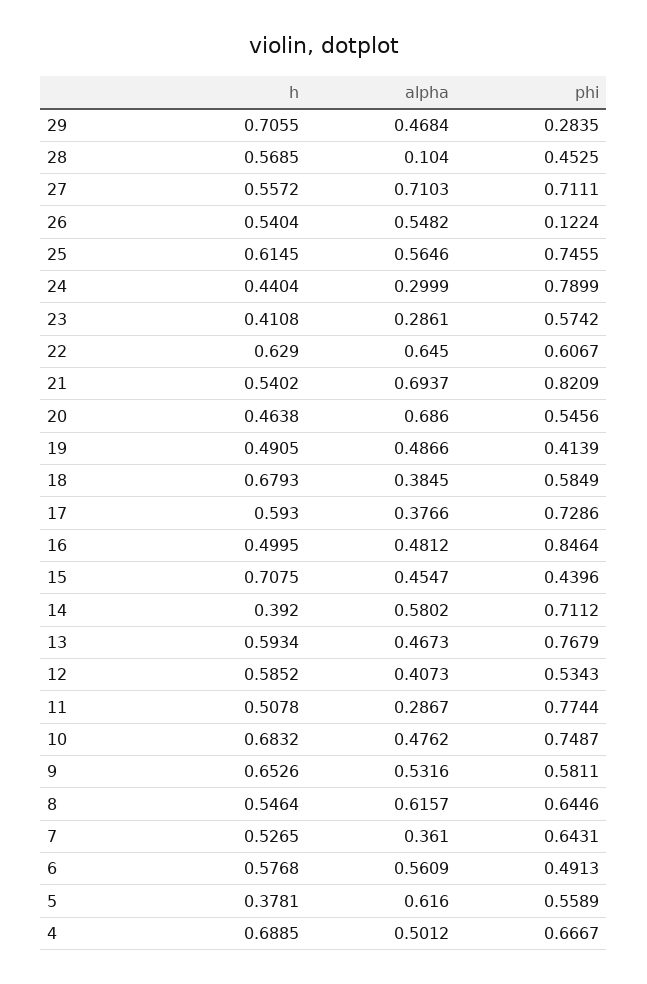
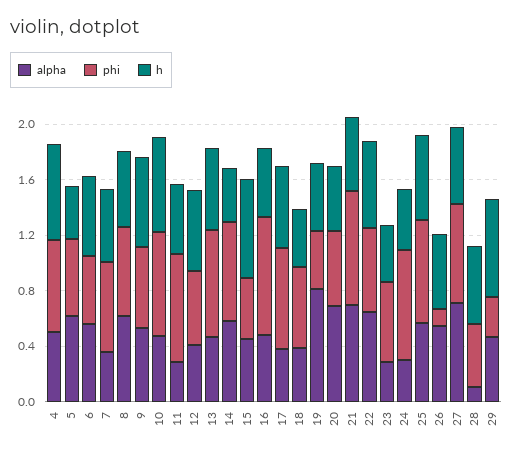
  {
    "h": {
      "29": 0.7055,
      "28": 0.5685,
      "27": 0.5572,
      "26": 0.5404,
      "25": 0.6145,
      "24": 0.4404,
      "23": 0.4108,
      "22": 0.629,
      "21": 0.5402,
      "20": 0.4638,
      "19": 0.4905,
-     "18": 0.6793,
+     "18": 0.4,
      "17": 0.593,
      "16": 0.4995,
      "15": 0.7075,
      "14": 0.392,
      "13": 0.5934,
      "12": 0.5852,
      "11": 0.5078,
      "10": 0.6832,
      "9": 0.6526,
      "8": 0.5464,
      "7": 0.5265,
      "6": 0.5768,
      "5": 0.3781,
      "4": 0.6885
    },
    "alpha": {
      "29": 0.4684,
      "28": 0.104,
      "27": 0.7103,
      "26": 0.5482,
      "25": 0.5646,
      "24": 0.2999,
      "23": 0.2861,
      "22": 0.645,
      "21": 0.6937,
      "20": 0.686,
-     "19": 0.4866,
+     "19": 0.8,
      "18": 0.3845,
      "17": 0.3766,
      "16": 0.4812,
      "15": 0.4547,
      "14": 0.5802,
      "13": 0.4673,
      "12": 0.4073,
      "11": 0.2867,
      "10": 0.4762,
      "9": 0.5316,
      "8": 0.6157,
      "7": 0.361,
      "6": 0.5609,
      "5": 0.616,
      "4": 0.5012
    },
    "phi": {
      "29": 0.2835,
      "28": 0.4525,
      "27": 0.7111,
      "26": 0.1224,
      "25": 0.7455,
      "24": 0.7899,
      "23": 0.5742,
      "22": 0.6067,
      "21": 0.8209,
      "20": 0.5456,
      "19": 0.4139,
      "18": 0.5849,
      "17": 0.7286,
      "16": 0.8464,
      "15": 0.4396,
      "14": 0.7112,
      "13": 0.7679,
      "12": 0.5343,
      "11": 0.7744,
      "10": 0.7487,
      "9": 0.5811,
      "8": 0.6446,
      "7": 0.6431,
      "6": 0.4913,
      "5": 0.5589,
      "4": 0.6667
    }
  }

